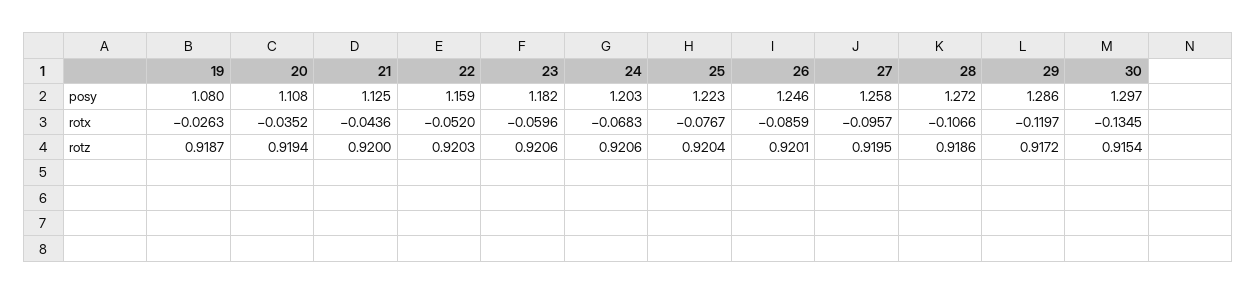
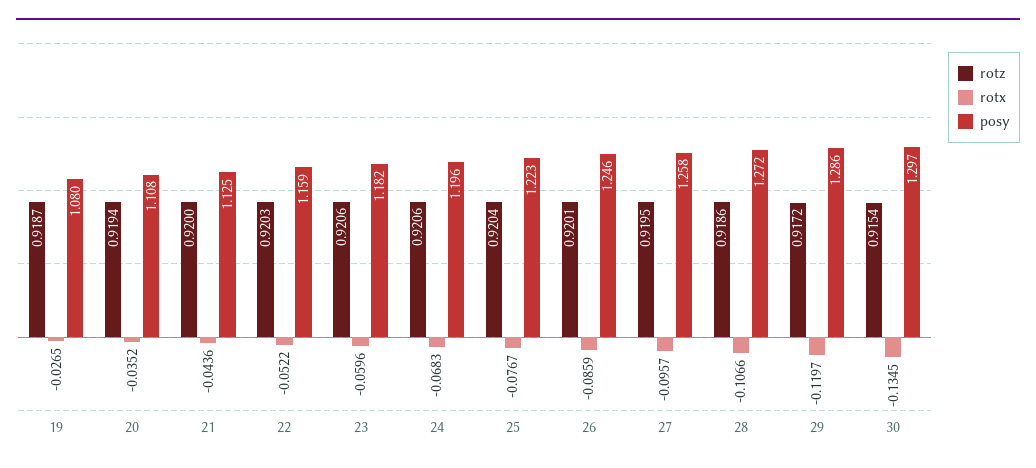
  {
    "posy": {
      "19": 1.08,
      "20": 1.108,
      "21": 1.125,
      "22": 1.159,
      "23": 1.182,
-     "24": 1.203,
+     "24": 1.196,
      "25": 1.223,
      "26": 1.246,
      "27": 1.258,
      "28": 1.272,
      "29": 1.286,
      "30": 1.297
    },
    "rotx": {
-     "19": -0.0263,
+     "19": -0.0265,
      "20": -0.0352,
      "21": -0.0436,
-     "22": -0.052,
+     "22": -0.0522,
      "23": -0.0596,
      "24": -0.0683,
      "25": -0.0767,
      "26": -0.0859,
      "27": -0.0957,
      "28": -0.1066,
      "29": -0.1197,
      "30": -0.1345
    },
    "rotz": {
      "19": 0.9187,
      "20": 0.9194,
      "21": 0.92,
      "22": 0.9203,
      "23": 0.9206,
      "24": 0.9206,
      "25": 0.9204,
      "26": 0.9201,
      "27": 0.9195,
      "28": 0.9186,
      "29": 0.9172,
      "30": 0.9154
    }
  }

